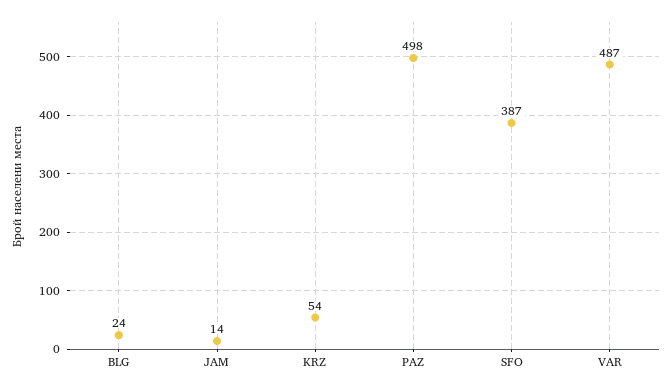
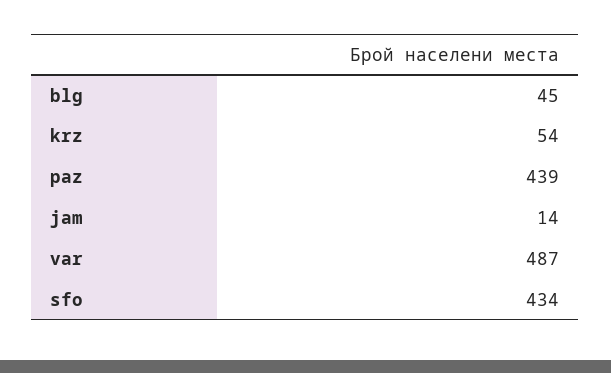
  {
-   "BLG": 24,
+   "BLG": 45,
    "JAM": 14,
    "KRZ": 54,
-   "PAZ": 498,
+   "PAZ": 439,
-   "SFO": 387,
+   "SFO": 434,
    "VAR": 487
  }

